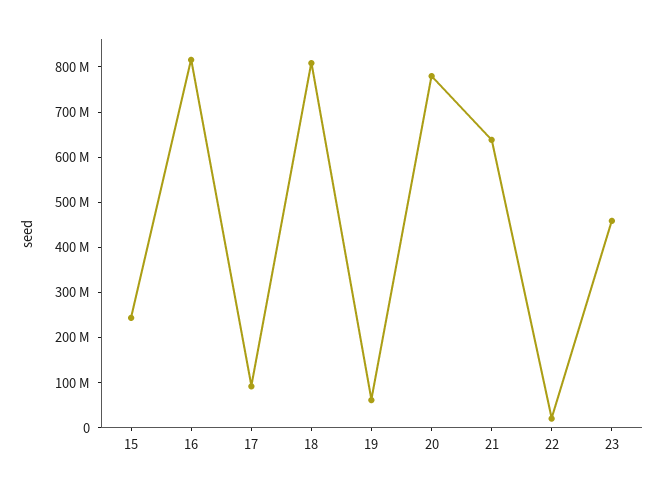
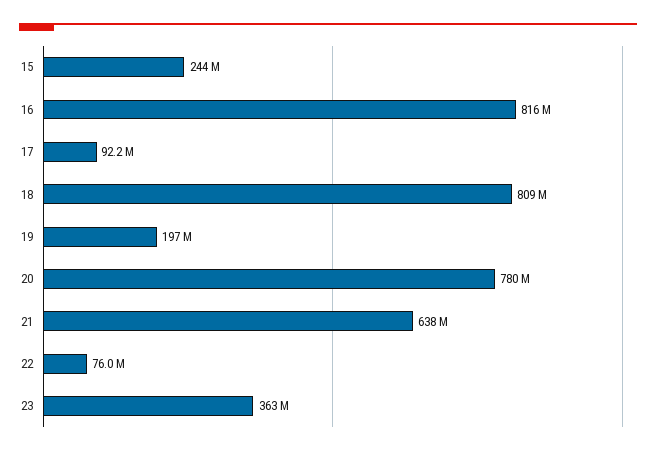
  {
    "15": 244000000,
    "16": 816000000,
    "17": 92200000,
    "18": 809000000,
-   "19": 60000000,
+   "19": 197000000,
    "20": 780000000,
    "21": 638000000,
-   "22": 20000000,
+   "22": 76000000,
-   "23": 460000000
+   "23": 363000000
  }

